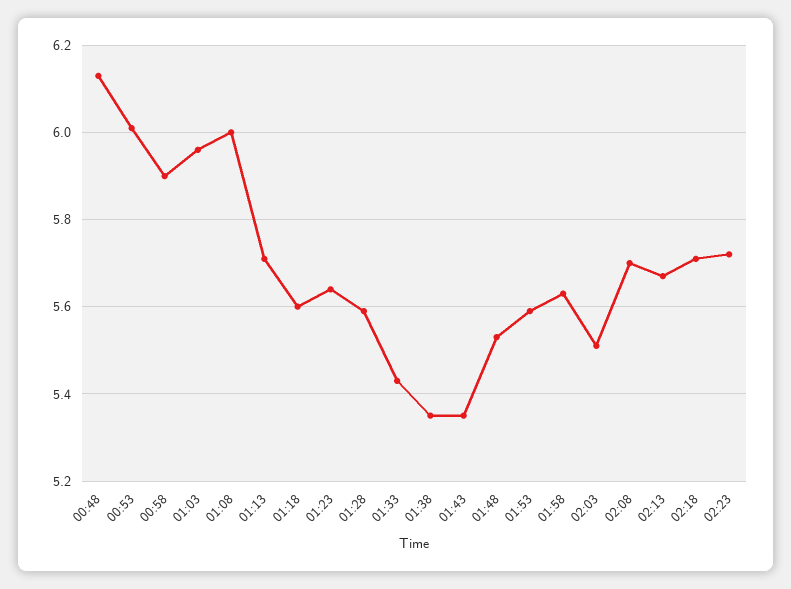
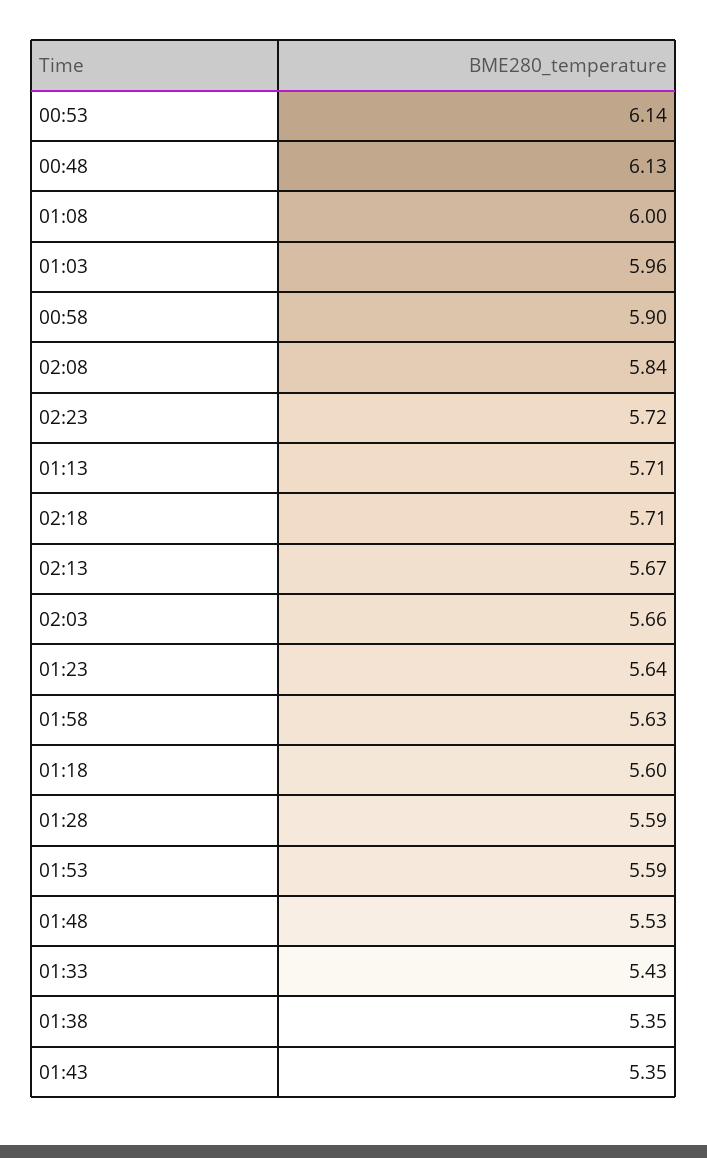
  {
    "00:48": 6.13,
-   "00:53": 6,
+   "00:53": 6.14,
    "00:58": 5.9,
    "01:03": 5.96,
    "01:08": 6,
    "01:13": 5.71,
    "01:18": 5.6,
    "01:23": 5.64,
    "01:28": 5.59,
    "01:33": 5.43,
    "01:38": 5.35,
    "01:43": 5.35,
    "01:48": 5.53,
    "01:53": 5.59,
    "01:58": 5.63,
-   "02:03": 5.5,
+   "02:03": 5.66,
-   "02:08": 5.7,
+   "02:08": 5.84,
    "02:13": 5.67,
    "02:18": 5.71,
    "02:23": 5.72
  }

